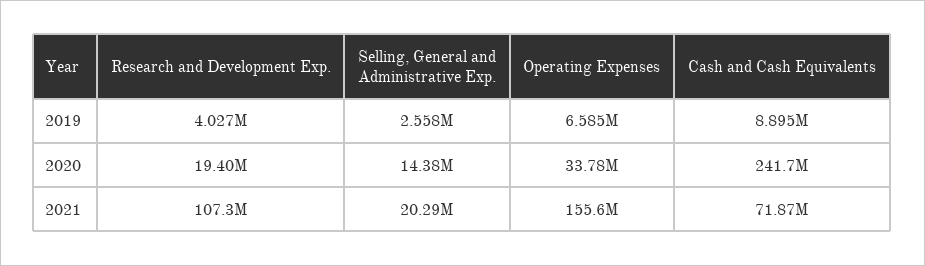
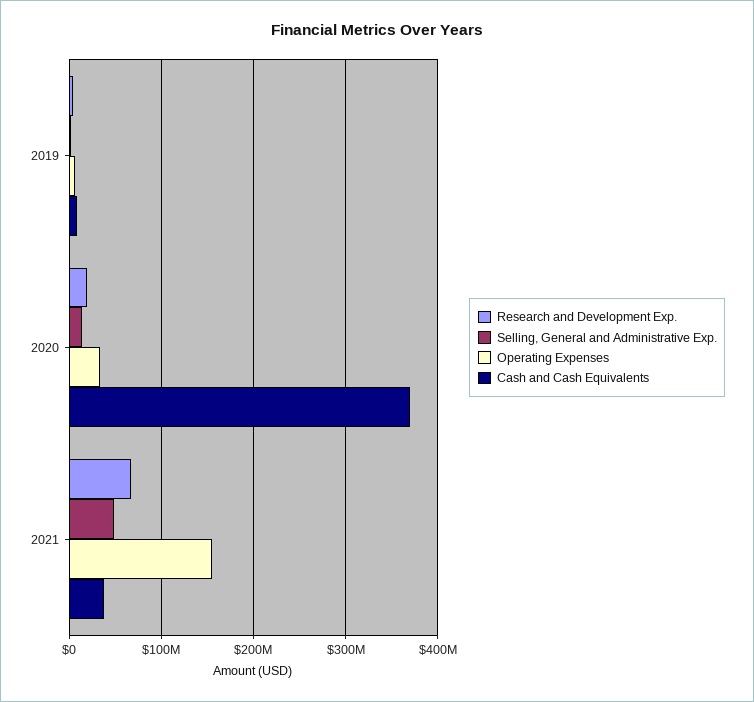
  {
    "Research and Development Exp.": {
      "2019": 4027000,
      "2020": 19400000,
-     "2021": 107300000
+     "2021": 70000000
    },
    "Selling, General and Administrative Exp.": {
      "2019": 2558000,
      "2020": 14380000,
-     "2021": 20290000
+     "2021": 50000000
    },
    "Operating Expenses": {
      "2019": 6585000,
      "2020": 33780000,
      "2021": 155600000
    },
    "Cash and Cash Equivalents": {
      "2019": 8895000,
-     "2020": 241700000,
+     "2020": 370000000,
-     "2021": 71870000
+     "2021": 40000000
    }
  }

